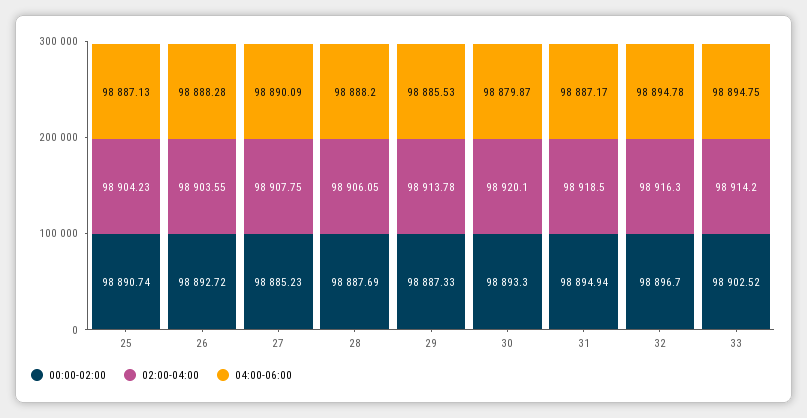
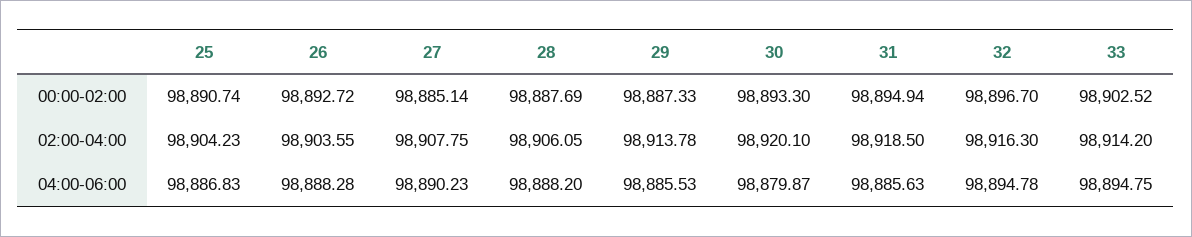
  {
    "00:00-02:00": {
      "25": 98890.74,
      "26": 98892.72,
-     "27": 98885.23,
+     "27": 98885.14,
      "28": 98887.69,
      "29": 98887.33,
      "30": 98893.3,
      "31": 98894.94,
      "32": 98896.7,
      "33": 98902.52
    },
    "02:00-04:00": {
      "25": 98904.23,
      "26": 98903.55,
      "27": 98907.75,
      "28": 98906.05,
      "29": 98913.78,
      "30": 98920.1,
      "31": 98918.5,
      "32": 98916.3,
      "33": 98914.2
    },
    "04:00-06:00": {
-     "25": 98887.13,
+     "25": 98886.83,
      "26": 98888.28,
-     "27": 98890.09,
+     "27": 98890.23,
      "28": 98888.2,
      "29": 98885.53,
      "30": 98879.87,
-     "31": 98887.17,
+     "31": 98885.63,
      "32": 98894.78,
      "33": 98894.75
    }
  }

